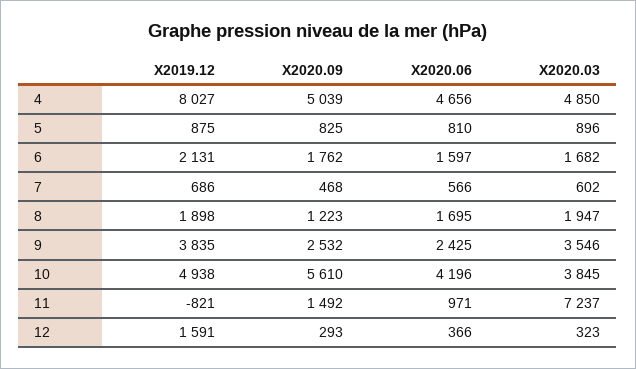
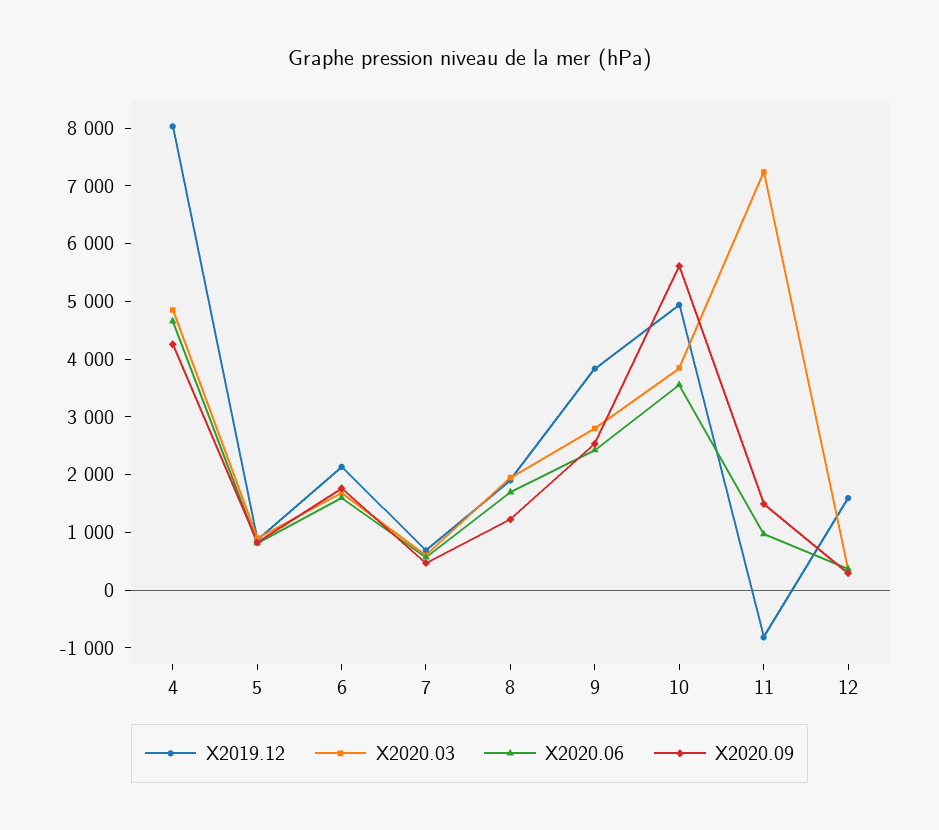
  {
    "X2019.12": {
      "4": 8027,
      "5": 875,
      "6": 2131,
      "7": 686,
      "8": 1898,
      "9": 3835,
      "10": 4938,
      "11": -821,
      "12": 1591
    },
    "X2020.09": {
-     "4": 5039,
+     "4": 4200,
      "5": 825,
      "6": 1762,
      "7": 468,
      "8": 1223,
      "9": 2532,
      "10": 5610,
      "11": 1492,
      "12": 293
    },
    "X2020.06": {
      "4": 4656,
      "5": 810,
      "6": 1597,
      "7": 566,
      "8": 1695,
      "9": 2425,
-     "10": 4196,
+     "10": 3600,
      "11": 971,
      "12": 366
    },
    "X2020.03": {
      "4": 4850,
      "5": 896,
      "6": 1682,
      "7": 602,
      "8": 1947,
-     "9": 3546,
+     "9": 2800,
      "10": 3845,
      "11": 7237,
      "12": 323
    }
  }

